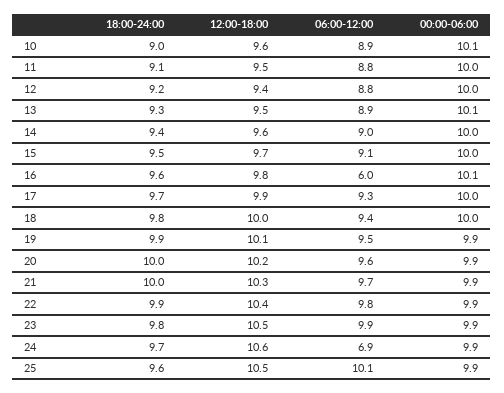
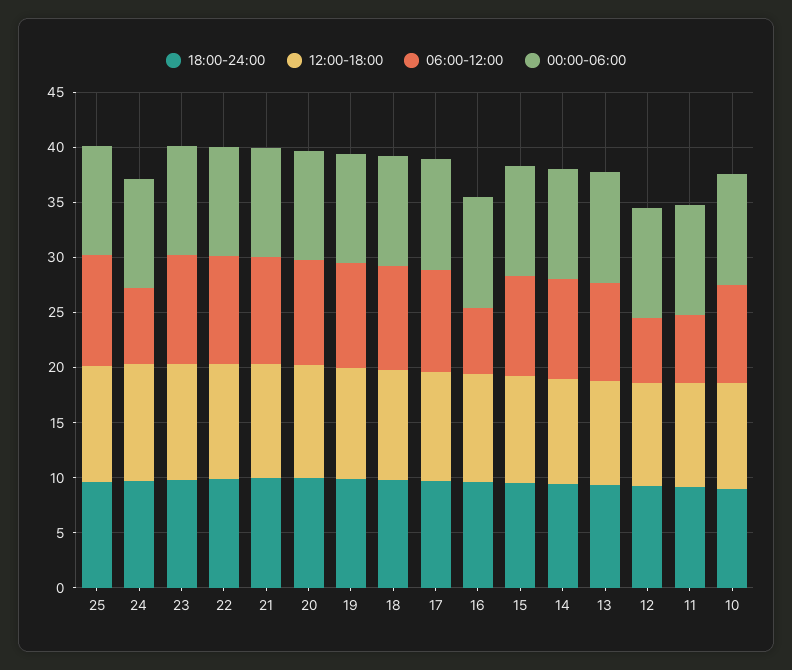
  {
    "18:00-24:00": {
      "10": 9,
      "11": 9.1,
      "12": 9.2,
      "13": 9.3,
      "14": 9.4,
      "15": 9.5,
      "16": 9.6,
      "17": 9.7,
      "18": 9.8,
      "19": 9.9,
      "20": 10,
      "21": 10,
      "22": 9.9,
      "23": 9.8,
      "24": 9.7,
      "25": 9.6
    },
    "12:00-18:00": {
      "10": 9.6,
      "11": 9.5,
      "12": 9.4,
      "13": 9.5,
      "14": 9.6,
      "15": 9.7,
      "16": 9.8,
      "17": 9.9,
      "18": 10,
      "19": 10.1,
      "20": 10.2,
      "21": 10.3,
      "22": 10.4,
      "23": 10.5,
      "24": 10.6,
      "25": 10.5
    },
    "06:00-12:00": {
      "10": 8.9,
-     "11": 8.8,
+     "11": 6,
-     "12": 8.8,
+     "12": 6,
      "13": 8.9,
      "14": 9,
      "15": 9.1,
      "16": 6,
      "17": 9.3,
      "18": 9.4,
      "19": 9.5,
      "20": 9.6,
      "21": 9.7,
      "22": 9.8,
      "23": 9.9,
      "24": 6.9,
      "25": 10.1
    },
    "00:00-06:00": {
      "10": 10.1,
      "11": 10,
      "12": 10,
      "13": 10.1,
      "14": 10,
      "15": 10,
      "16": 10.1,
      "17": 10,
      "18": 10,
      "19": 9.9,
      "20": 9.9,
      "21": 9.9,
      "22": 9.9,
      "23": 9.9,
      "24": 9.9,
      "25": 9.9
    }
  }

